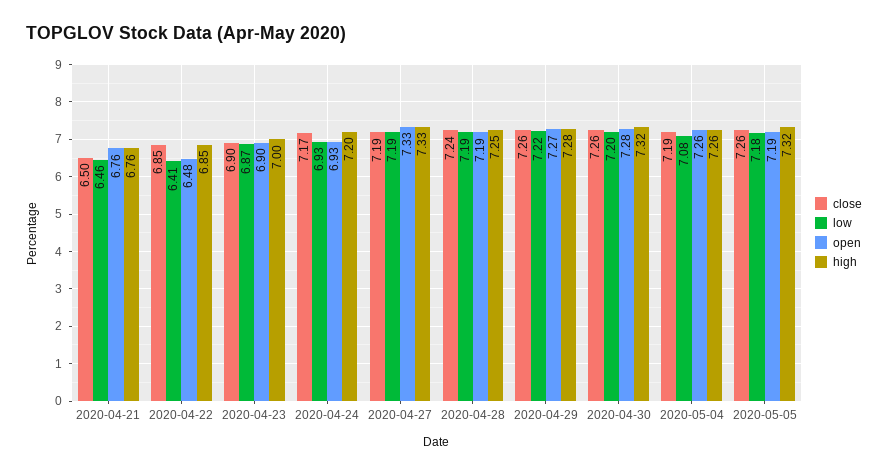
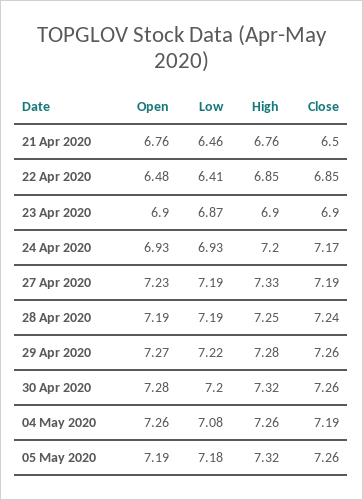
  {
    "close": {
      "2020-04-21": 6.5,
      "2020-04-22": 6.85,
      "2020-04-23": 6.9,
      "2020-04-24": 7.17,
      "2020-04-27": 7.19,
      "2020-04-28": 7.24,
      "2020-04-29": 7.26,
      "2020-04-30": 7.26,
      "2020-05-04": 7.19,
      "2020-05-05": 7.26
    },
    "low": {
      "2020-04-21": 6.46,
      "2020-04-22": 6.41,
      "2020-04-23": 6.87,
      "2020-04-24": 6.93,
      "2020-04-27": 7.19,
      "2020-04-28": 7.19,
      "2020-04-29": 7.22,
      "2020-04-30": 7.2,
      "2020-05-04": 7.08,
      "2020-05-05": 7.18
    },
    "open": {
      "2020-04-21": 6.76,
      "2020-04-22": 6.48,
      "2020-04-23": 6.9,
      "2020-04-24": 6.93,
-     "2020-04-27": 7.33,
+     "2020-04-27": 7.23,
      "2020-04-28": 7.19,
      "2020-04-29": 7.27,
      "2020-04-30": 7.28,
      "2020-05-04": 7.26,
      "2020-05-05": 7.19
    },
    "high": {
      "2020-04-21": 6.76,
      "2020-04-22": 6.85,
-     "2020-04-23": 7,
+     "2020-04-23": 6.9,
      "2020-04-24": 7.2,
      "2020-04-27": 7.33,
      "2020-04-28": 7.25,
      "2020-04-29": 7.28,
      "2020-04-30": 7.32,
      "2020-05-04": 7.26,
      "2020-05-05": 7.32
    }
  }

